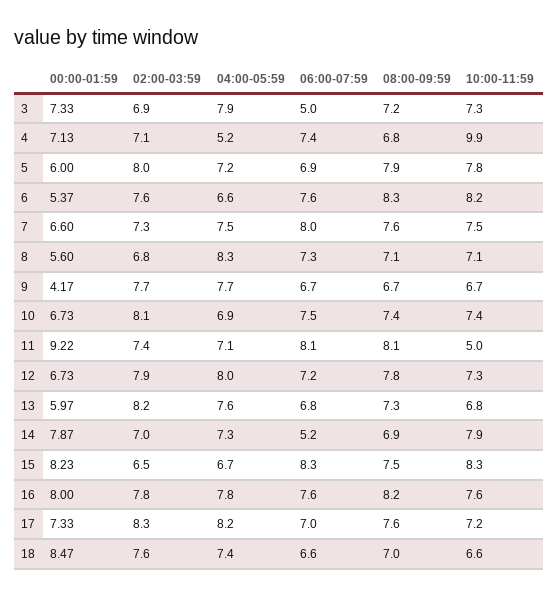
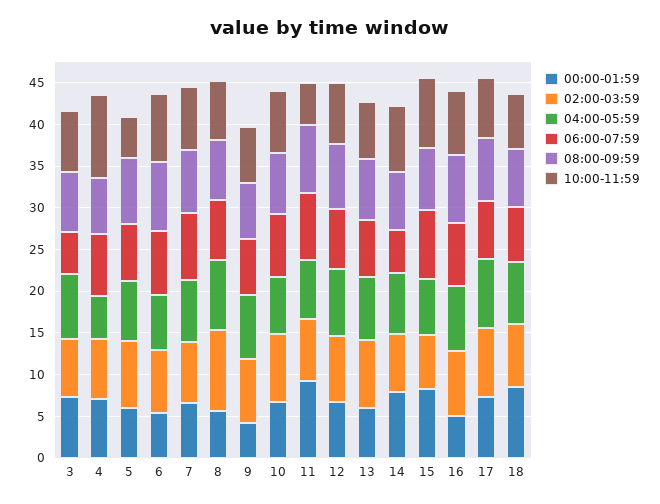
  {
    "00:00-01:59": {
      "3": 7.33,
      "4": 7.13,
      "5": 6,
      "6": 5.37,
      "7": 6.6,
      "8": 5.6,
      "9": 4.17,
      "10": 6.73,
      "11": 9.22,
      "12": 6.73,
      "13": 5.97,
      "14": 7.87,
      "15": 8.23,
-     "16": 8,
+     "16": 5,
      "17": 7.33,
      "18": 8.47
    },
    "02:00-03:59": {
      "3": 6.9,
      "4": 7.1,
      "5": 8,
      "6": 7.6,
      "7": 7.3,
-     "8": 6.8,
+     "8": 10,
      "9": 7.7,
      "10": 8.1,
      "11": 7.4,
      "12": 7.9,
      "13": 8.2,
      "14": 7,
      "15": 6.5,
      "16": 7.8,
      "17": 8.3,
      "18": 7.6
    },
    "04:00-05:59": {
      "3": 7.9,
      "4": 5.2,
      "5": 7.2,
      "6": 6.6,
      "7": 7.5,
      "8": 8.3,
      "9": 7.7,
      "10": 6.9,
      "11": 7.1,
      "12": 8,
      "13": 7.6,
      "14": 7.3,
      "15": 6.7,
      "16": 7.8,
      "17": 8.2,
      "18": 7.4
    },
    "06:00-07:59": {
      "3": 5,
      "4": 7.4,
      "5": 6.9,
      "6": 7.6,
      "7": 8,
      "8": 7.3,
      "9": 6.7,
      "10": 7.5,
      "11": 8.1,
      "12": 7.2,
      "13": 6.8,
      "14": 5.2,
      "15": 8.3,
      "16": 7.6,
      "17": 7,
      "18": 6.6
    },
    "08:00-09:59": {
      "3": 7.2,
      "4": 6.8,
      "5": 7.9,
      "6": 8.3,
      "7": 7.6,
      "8": 7.1,
      "9": 6.7,
      "10": 7.4,
      "11": 8.1,
      "12": 7.8,
      "13": 7.3,
      "14": 6.9,
      "15": 7.5,
      "16": 8.2,
      "17": 7.6,
      "18": 7
    },
    "10:00-11:59": {
      "3": 7.3,
      "4": 9.9,
-     "5": 7.8,
+     "5": 5,
      "6": 8.2,
      "7": 7.5,
      "8": 7.1,
      "9": 6.7,
      "10": 7.4,
      "11": 5,
      "12": 7.3,
      "13": 6.8,
      "14": 7.9,
      "15": 8.3,
      "16": 7.6,
      "17": 7.2,
      "18": 6.6
    }
  }

